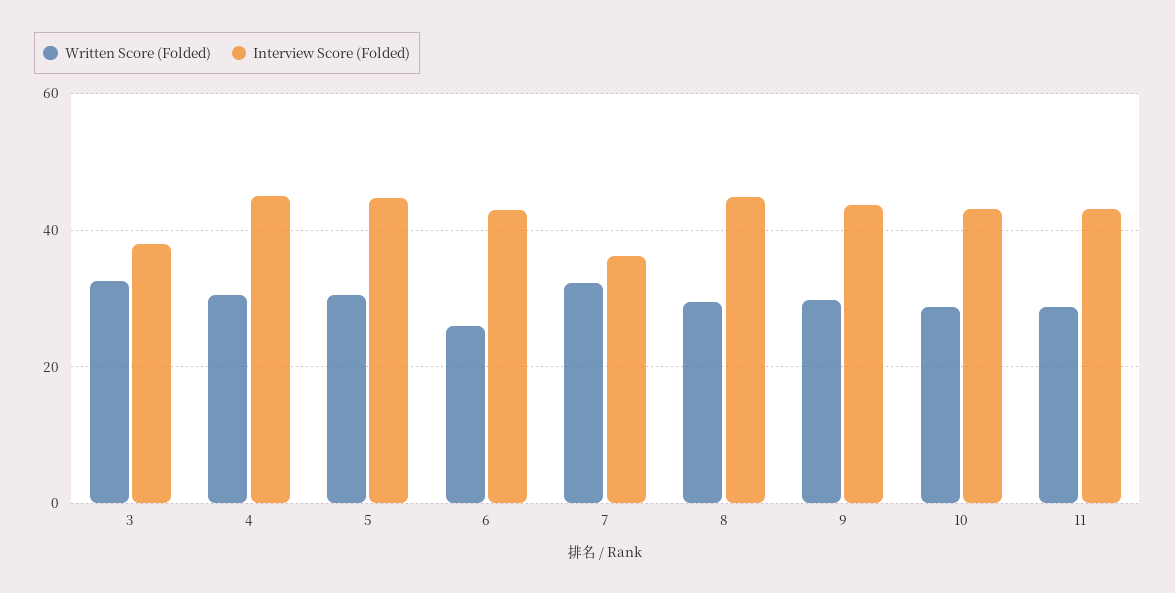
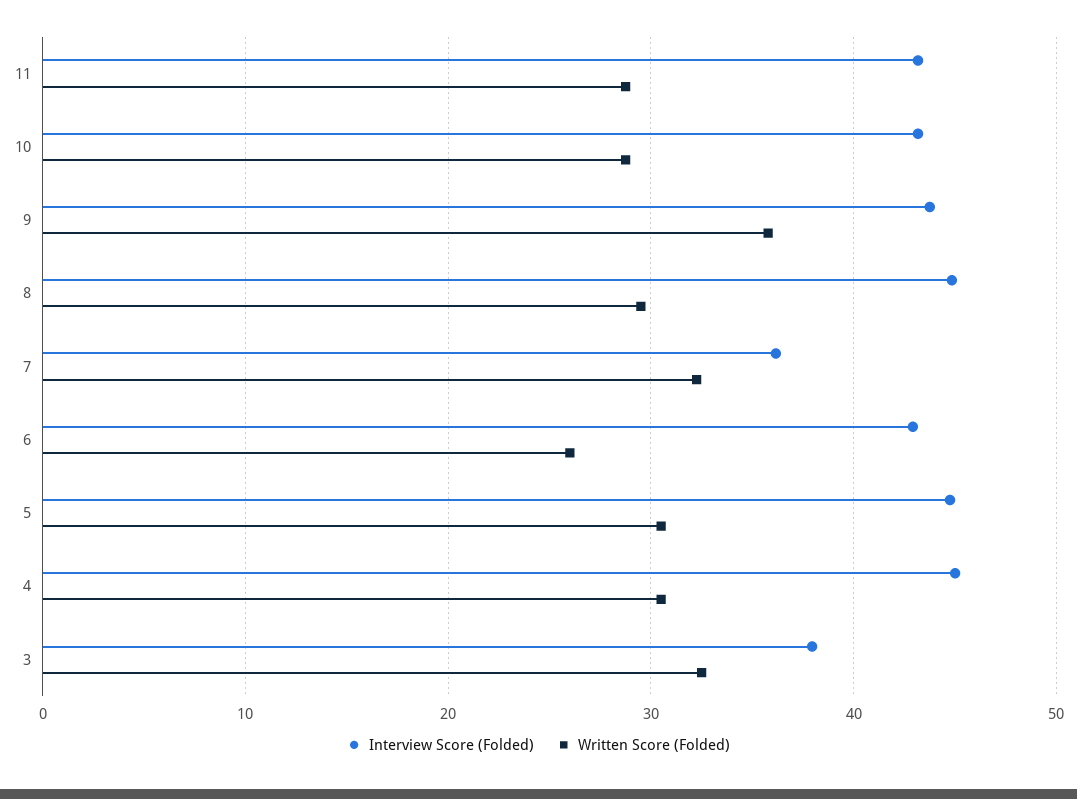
  {
    "Written Score (Folded)": {
      "3": 33,
      "4": 31,
      "5": 31,
      "6": 26,
      "7": 32,
      "8": 30,
-     "9": 30,
+     "9": 36,
      "10": 29,
      "11": 29
    },
    "Interview Score (Folded)": {
      "3": 38,
      "4": 45,
      "5": 45,
      "6": 43,
      "7": 36,
      "8": 45,
      "9": 44,
      "10": 43,
      "11": 43
    }
  }

